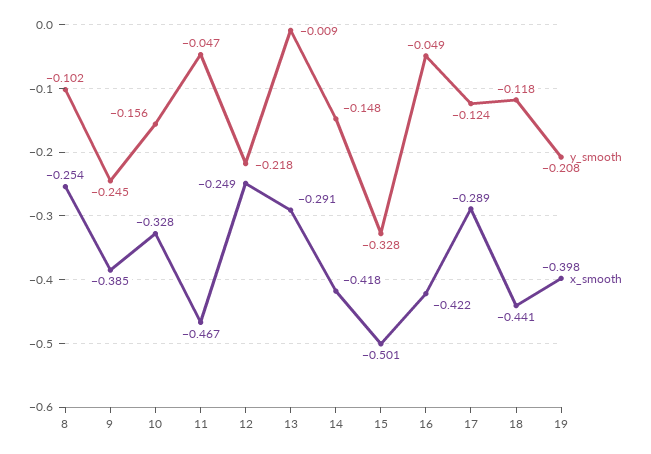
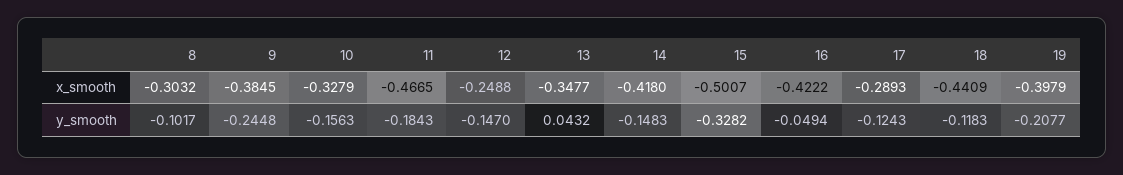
  {
    "y_smooth": {
      "8": -0.1017,
      "9": -0.2448,
      "10": -0.1563,
-     "11": -0.047,
+     "11": -0.1843,
-     "12": -0.218,
+     "12": -0.147,
-     "13": -0.009,
+     "13": 0.0432,
      "14": -0.1483,
      "15": -0.3282,
      "16": -0.0494,
      "17": -0.1243,
      "18": -0.1183,
      "19": -0.2077
    },
    "x_smooth": {
-     "8": -0.254,
+     "8": -0.3032,
      "9": -0.3845,
      "10": -0.3279,
      "11": -0.4665,
      "12": -0.2488,
-     "13": -0.291,
+     "13": -0.3477,
      "14": -0.418,
      "15": -0.5007,
      "16": -0.4222,
      "17": -0.2893,
      "18": -0.4409,
      "19": -0.3979
    }
  }

